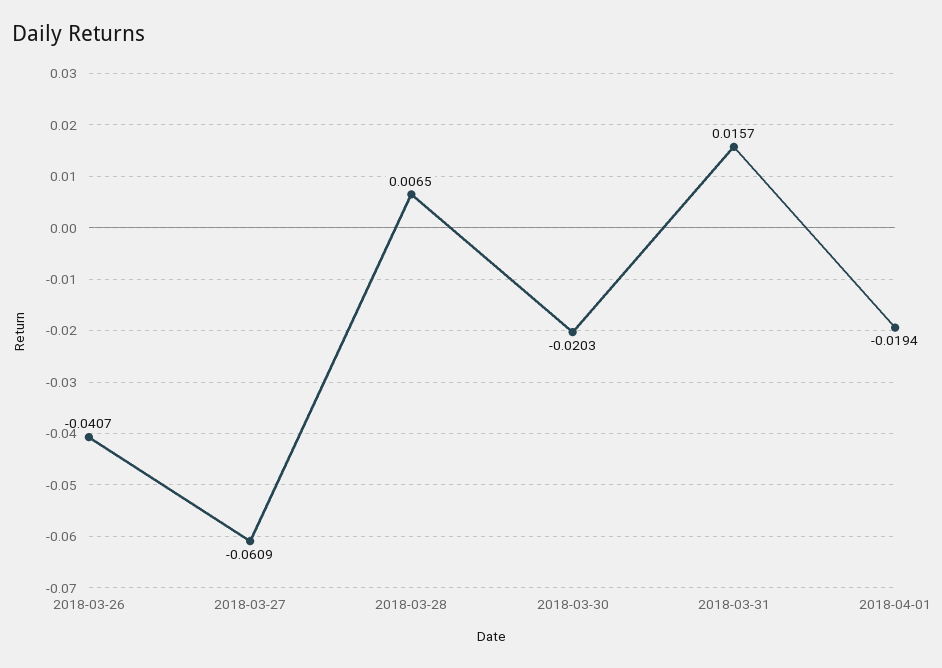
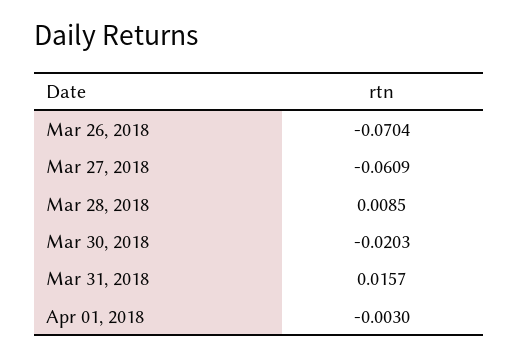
  {
-   "2018-03-26": -0.0407,
+   "2018-03-26": -0.0704,
    "2018-03-27": -0.0609,
-   "2018-03-28": 0.0065,
+   "2018-03-28": 0.0085,
    "2018-03-30": -0.0203,
    "2018-03-31": 0.0157,
-   "2018-04-01": -0.0194
+   "2018-04-01": -0.003
  }

